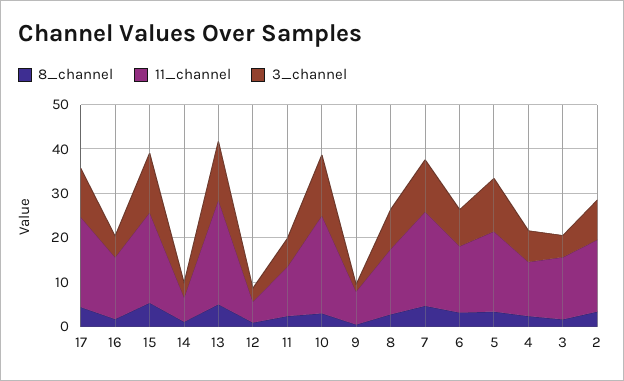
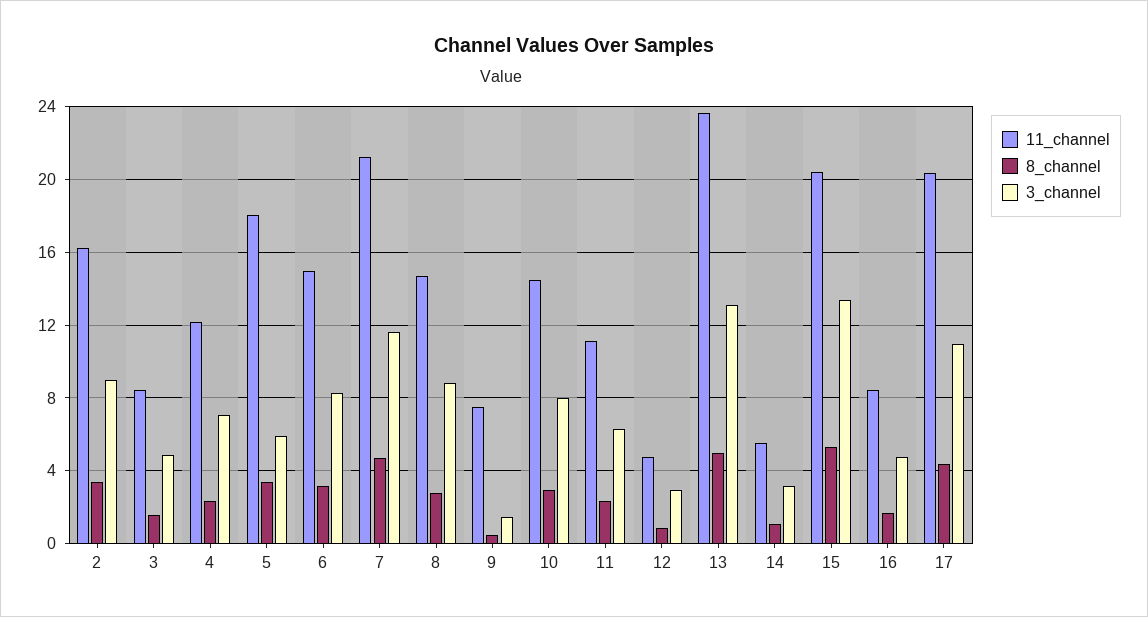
  {
    "8_channel": {
      "17": 4.5,
      "16": 1.5,
      "15": 5.5,
      "14": 1,
      "13": 5,
      "12": 1,
      "11": 2.5,
      "10": 3,
      "9": 0.5,
      "8": 3,
      "7": 4.5,
      "6": 3,
      "5": 3.5,
      "4": 2.5,
      "3": 1.5,
      "2": 3.5
    },
    "11_channel": {
      "17": 20.5,
-     "16": 14,
+     "16": 8.5,
      "15": 20.5,
      "14": 5.5,
      "13": 23.5,
      "12": 5,
      "11": 11,
-     "10": 22,
+     "10": 14.5,
      "9": 7.5,
      "8": 14.5,
      "7": 21,
      "6": 15,
      "5": 18,
      "4": 12,
-     "3": 14,
+     "3": 8.5,
      "2": 16
    },
    "3_channel": {
      "17": 11,
      "16": 5,
      "15": 13.5,
      "14": 3,
      "13": 13,
      "12": 3,
      "11": 6.5,
-     "10": 14,
+     "10": 8,
      "9": 1.5,
      "8": 9,
      "7": 11.5,
      "6": 8.5,
-     "5": 12,
+     "5": 6,
      "4": 7,
      "3": 5,
      "2": 9
    }
  }

